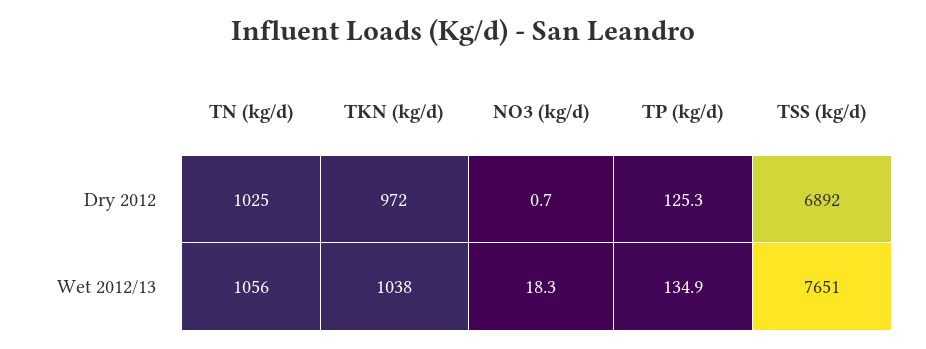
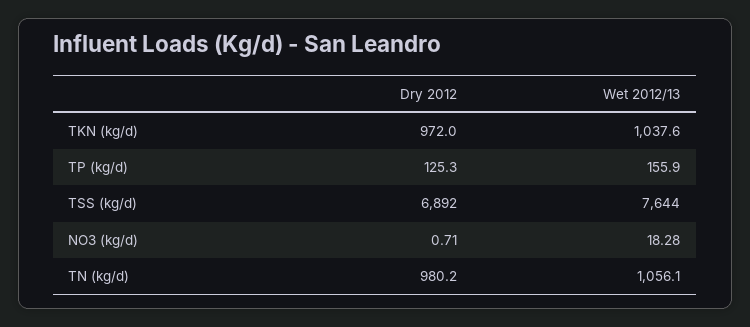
  {
    "TN (kg/d)": {
-     "Dry 2012": 1025,
+     "Dry 2012": 980.2,
      "Wet 2012/13": 1056.1
    },
    "TKN (kg/d)": {
      "Dry 2012": 972,
      "Wet 2012/13": 1037.6
    },
    "NO3 (kg/d)": {
      "Dry 2012": 0.71,
      "Wet 2012/13": 18.28
    },
    "TP (kg/d)": {
      "Dry 2012": 125.3,
-     "Wet 2012/13": 134.9
+     "Wet 2012/13": 155.9
    },
    "TSS (kg/d)": {
      "Dry 2012": 6892,
-     "Wet 2012/13": 7651
+     "Wet 2012/13": 7644
    }
  }

